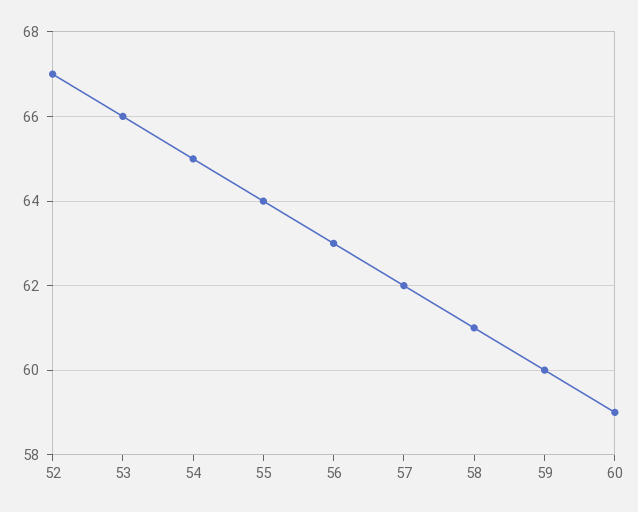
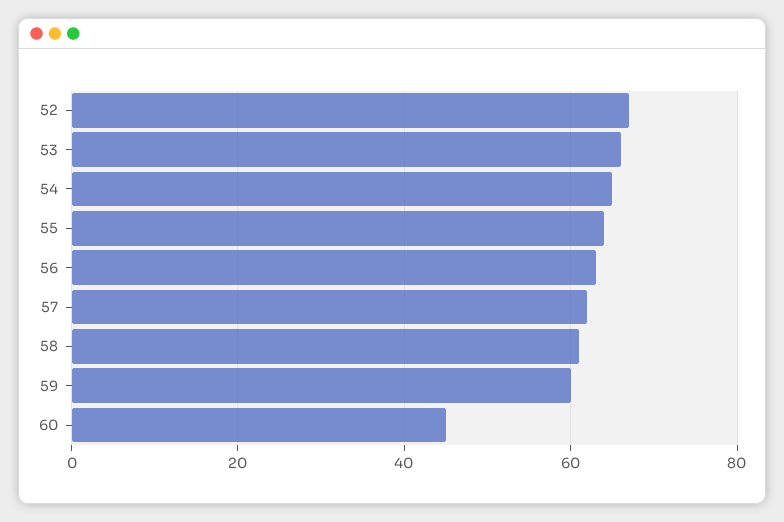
  {
    "52": 67,
    "53": 66,
    "54": 65,
    "55": 64,
    "56": 63,
    "57": 62,
    "58": 61,
    "59": 60,
-   "60": 59
+   "60": 45
  }

